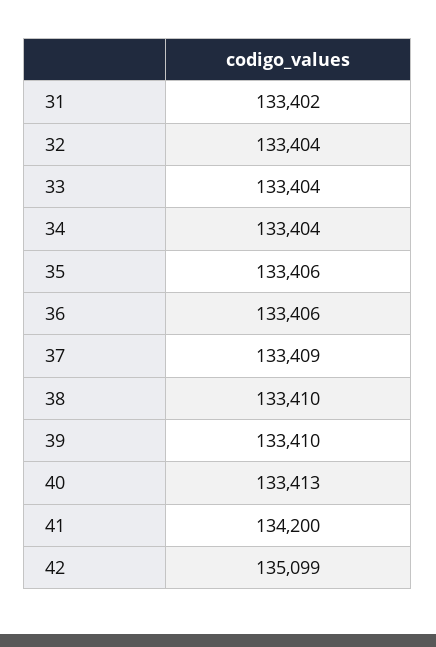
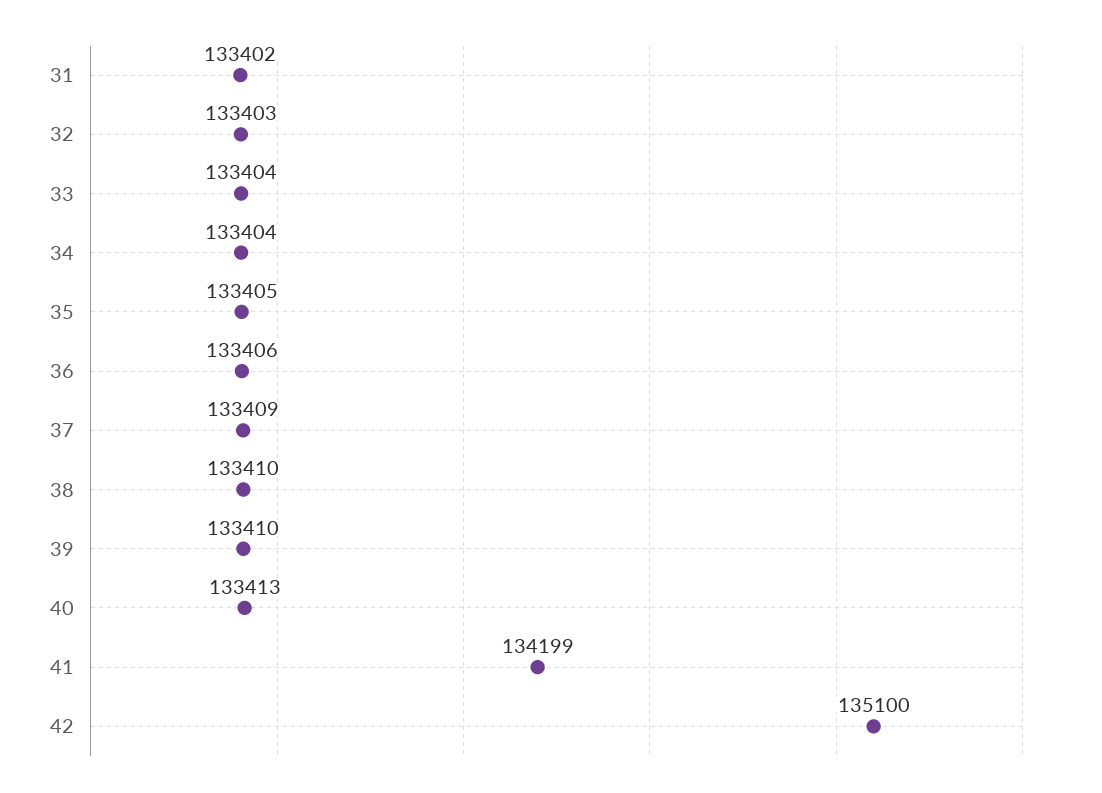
  {
    "31": 133402,
-   "32": 133404,
+   "32": 133403,
    "33": 133404,
    "34": 133404,
-   "35": 133406,
+   "35": 133405,
    "36": 133406,
    "37": 133409,
    "38": 133410,
    "39": 133410,
    "40": 133413,
-   "41": 134200,
+   "41": 134199,
-   "42": 135099
+   "42": 135100
  }

